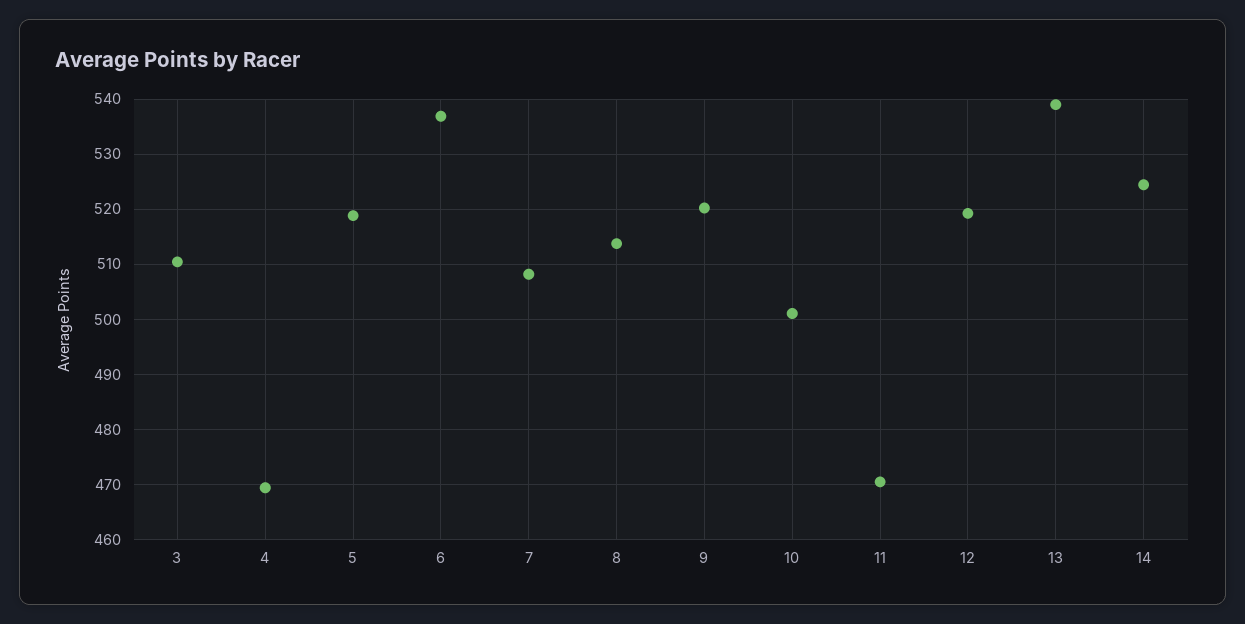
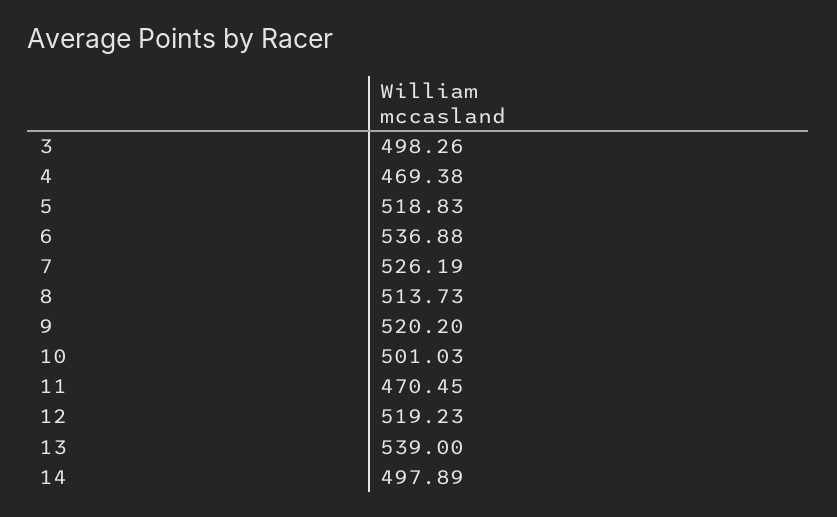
  {
-   "3": 510,
+   "3": 498.26,
    "4": 469.38,
    "5": 518.83,
    "6": 536.88,
-   "7": 508,
+   "7": 526.19,
    "8": 513.73,
    "9": 520.2,
    "10": 501.03,
    "11": 470.45,
    "12": 519.23,
    "13": 539,
-   "14": 524
+   "14": 497.89
  }

